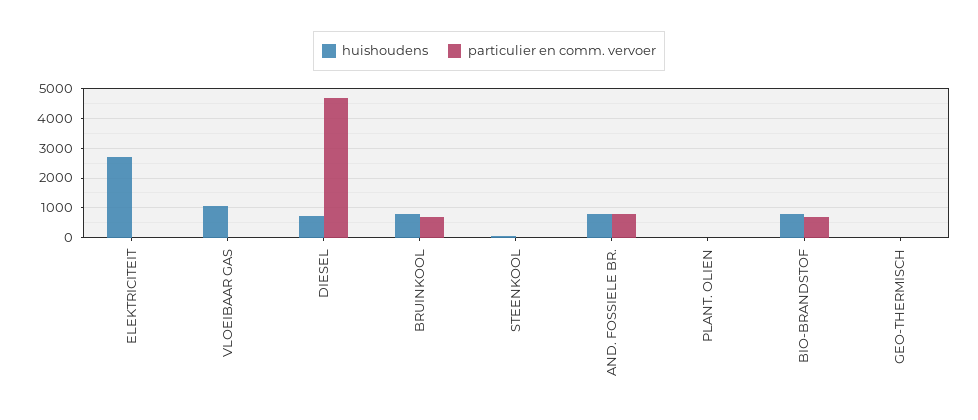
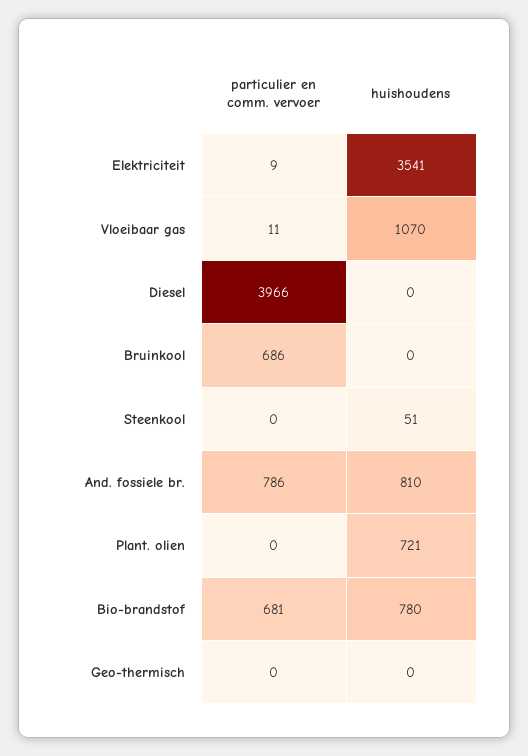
  {
    "huishoudens": {
-     "ELEKTRICITEIT": 2750,
+     "ELEKTRICITEIT": 3541,
      "VLOEIBAAR GAS": 1070,
-     "DIESEL": 750,
+     "DIESEL": 0,
-     "BRUINKOOL": 750,
+     "BRUINKOOL": 0,
      "STEENKOOL": 51,
      "AND. FOSSIELE BR.": 810,
-     "PLANT. OLIEN": 0,
+     "PLANT. OLIEN": 721,
      "BIO-BRANDSTOF": 780,
      "GEO-THERMISCH": 0
    },
    "particulier en comm. vervoer": {
      "ELEKTRICITEIT": 9,
      "VLOEIBAAR GAS": 11,
-     "DIESEL": 4750,
+     "DIESEL": 3966,
      "BRUINKOOL": 686,
      "STEENKOOL": 0,
      "AND. FOSSIELE BR.": 786,
      "PLANT. OLIEN": 0,
      "BIO-BRANDSTOF": 681,
      "GEO-THERMISCH": 0
    }
  }

